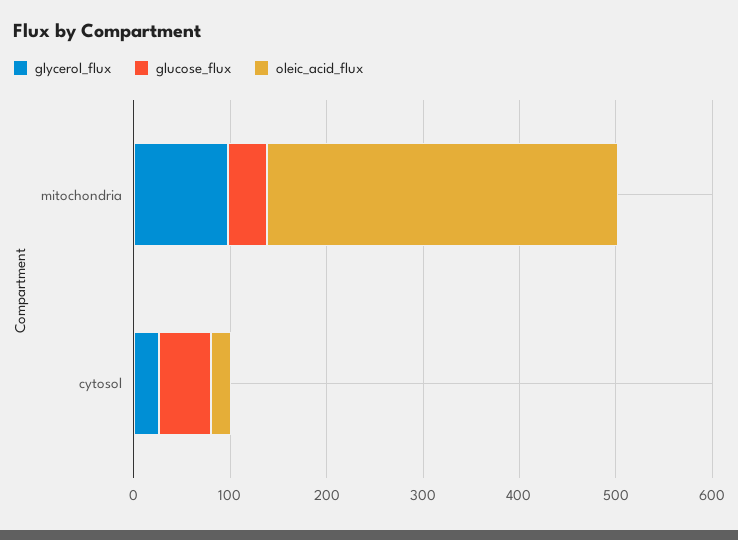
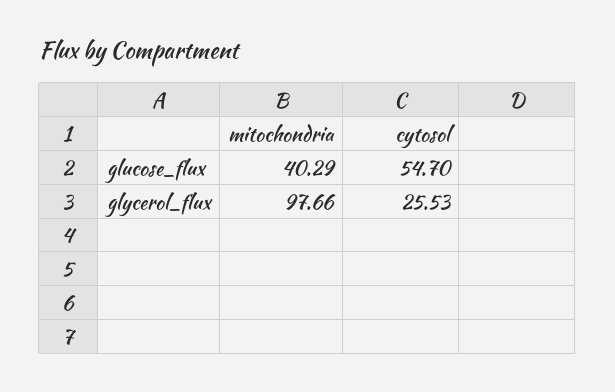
  {
    "glycerol_flux": {
      "mitochondria": 97.66,
      "cytosol": 25.53
    },
    "glucose_flux": {
      "mitochondria": 40.29,
      "cytosol": 54.7
-   },
+   }
-   "oleic_acid_flux": {
-     "mitochondria": 360,
-     "cytosol": 20
-   }
  }

